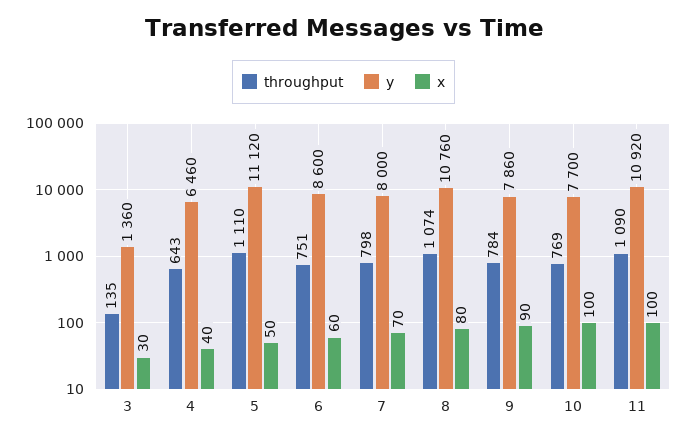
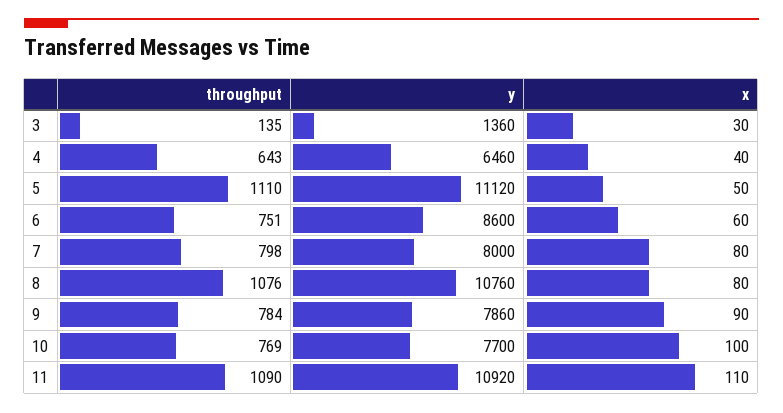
  {
    "throughput": {
      "3": 135,
      "4": 643,
      "5": 1110,
      "6": 751,
      "7": 798,
-     "8": 1074,
+     "8": 1076,
      "9": 784,
      "10": 769,
      "11": 1090
    },
    "y": {
      "3": 1360,
      "4": 6460,
      "5": 11120,
      "6": 8600,
      "7": 8000,
      "8": 10760,
      "9": 7860,
      "10": 7700,
      "11": 10920
    },
    "x": {
      "3": 30,
      "4": 40,
      "5": 50,
      "6": 60,
-     "7": 70,
+     "7": 80,
      "8": 80,
      "9": 90,
      "10": 100,
-     "11": 100
+     "11": 110
    }
  }

